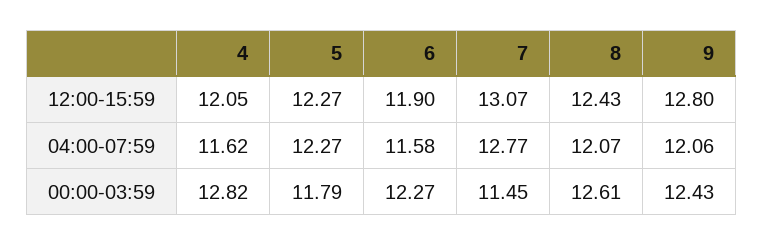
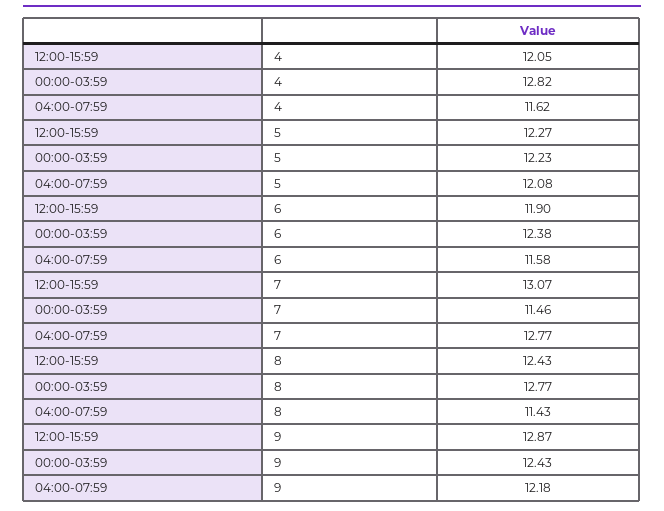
  {
    "4": {
      "12:00-15:59": 12.05,
      "04:00-07:59": 11.62,
      "00:00-03:59": 12.82
    },
    "5": {
      "12:00-15:59": 12.27,
-     "04:00-07:59": 12.27,
+     "04:00-07:59": 12.08,
-     "00:00-03:59": 11.79
+     "00:00-03:59": 12.23
    },
    "6": {
      "12:00-15:59": 11.9,
      "04:00-07:59": 11.58,
-     "00:00-03:59": 12.27
+     "00:00-03:59": 12.38
    },
    "7": {
      "12:00-15:59": 13.07,
      "04:00-07:59": 12.77,
-     "00:00-03:59": 11.45
+     "00:00-03:59": 11.46
    },
    "8": {
      "12:00-15:59": 12.43,
-     "04:00-07:59": 12.07,
+     "04:00-07:59": 11.43,
-     "00:00-03:59": 12.61
+     "00:00-03:59": 12.77
    },
    "9": {
-     "12:00-15:59": 12.8,
+     "12:00-15:59": 12.87,
-     "04:00-07:59": 12.06,
+     "04:00-07:59": 12.18,
      "00:00-03:59": 12.43
    }
  }

